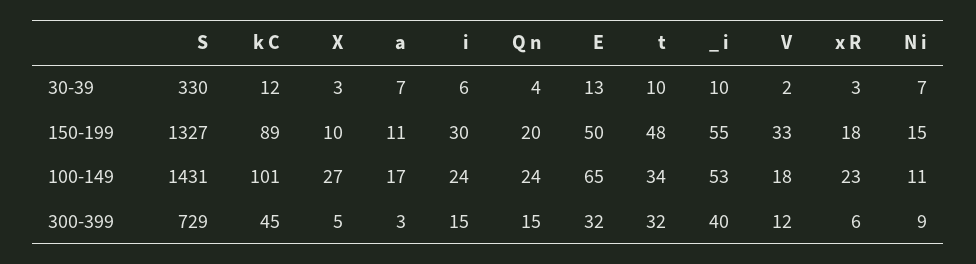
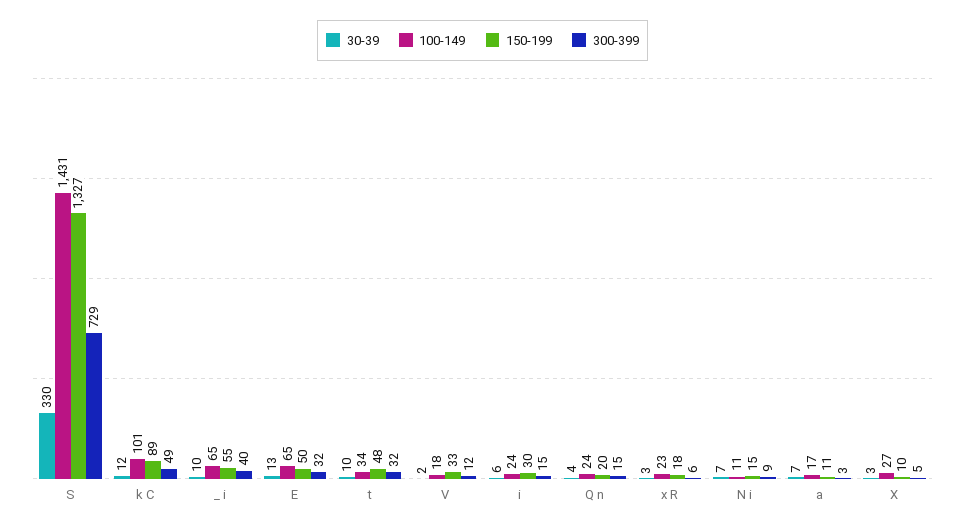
  {
    "30-39": {
      "S": 330,
      "k C": 12,
      "X": 3,
      "a": 7,
      "i": 6,
      "Q n": 4,
      "E": 13,
      "t": 10,
      "_ i": 10,
      "V": 2,
      "x R": 3,
      "N i": 7
    },
    "150-199": {
      "S": 1327,
      "k C": 89,
      "X": 10,
      "a": 11,
      "i": 30,
      "Q n": 20,
      "E": 50,
      "t": 48,
      "_ i": 55,
      "V": 33,
      "x R": 18,
      "N i": 15
    },
    "100-149": {
      "S": 1431,
      "k C": 101,
      "X": 27,
      "a": 17,
      "i": 24,
      "Q n": 24,
      "E": 65,
      "t": 34,
-     "_ i": 53,
+     "_ i": 65,
      "V": 18,
      "x R": 23,
      "N i": 11
    },
    "300-399": {
      "S": 729,
-     "k C": 45,
+     "k C": 49,
      "X": 5,
      "a": 3,
      "i": 15,
      "Q n": 15,
      "E": 32,
      "t": 32,
      "_ i": 40,
      "V": 12,
      "x R": 6,
      "N i": 9
    }
  }

